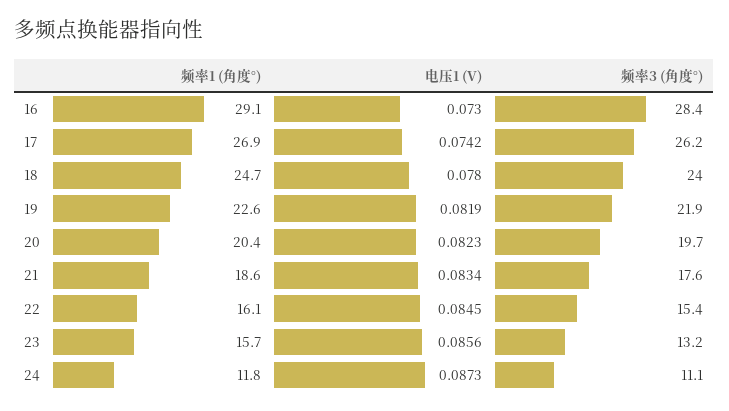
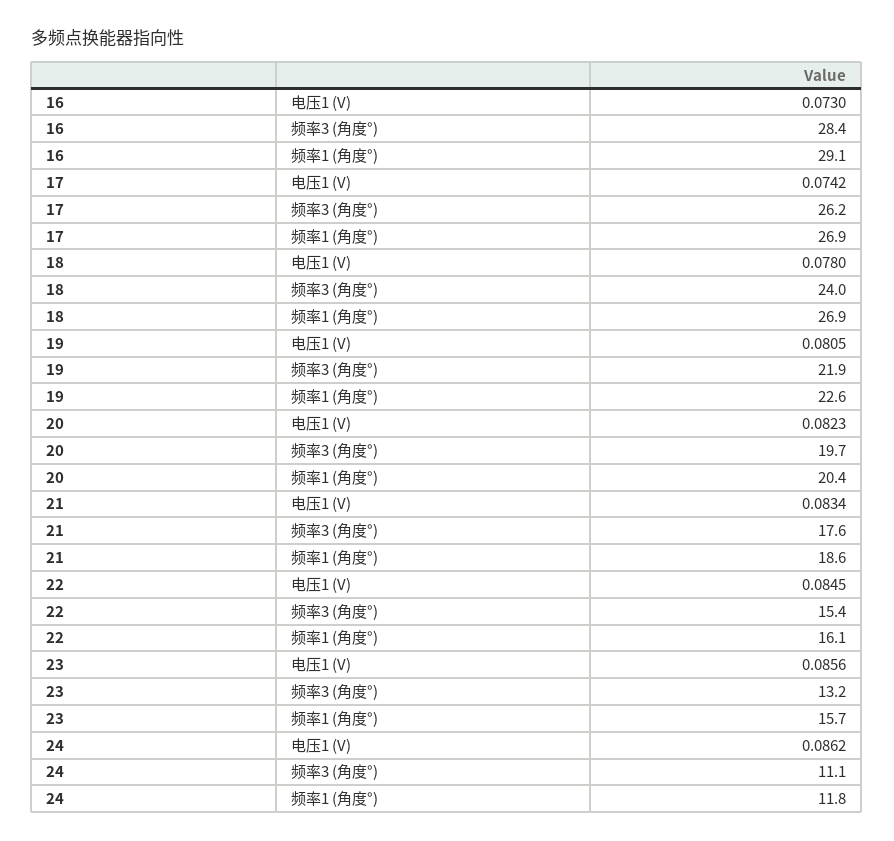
  {
    "频率1 (角度°)": {
      "16": 29.1,
      "17": 26.9,
-     "18": 24.7,
+     "18": 26.9,
      "19": 22.6,
      "20": 20.4,
      "21": 18.6,
      "22": 16.1,
      "23": 15.7,
      "24": 11.8
    },
    "电压1 (V)": {
      "16": 0.073,
      "17": 0.0742,
      "18": 0.078,
-     "19": 0.0819,
+     "19": 0.0805,
      "20": 0.0823,
      "21": 0.0834,
      "22": 0.0845,
      "23": 0.0856,
-     "24": 0.0873
+     "24": 0.0862
    },
    "频率3 (角度°)": {
      "16": 28.4,
      "17": 26.2,
      "18": 24,
      "19": 21.9,
      "20": 19.7,
      "21": 17.6,
      "22": 15.4,
      "23": 13.2,
      "24": 11.1
    }
  }

